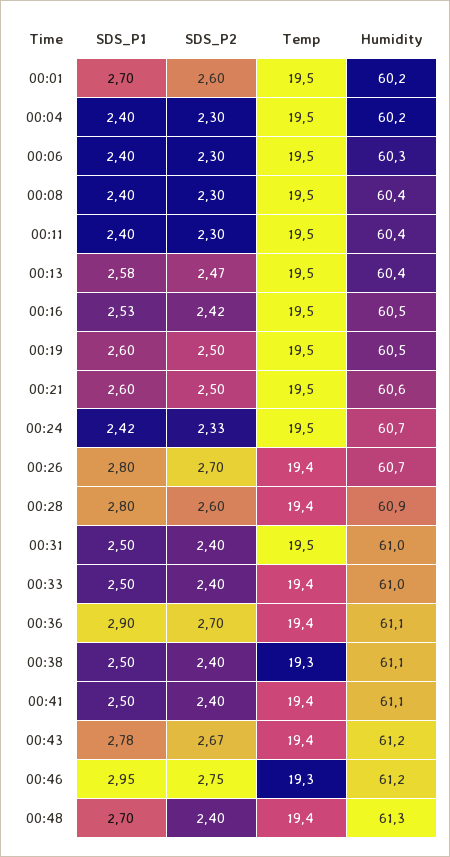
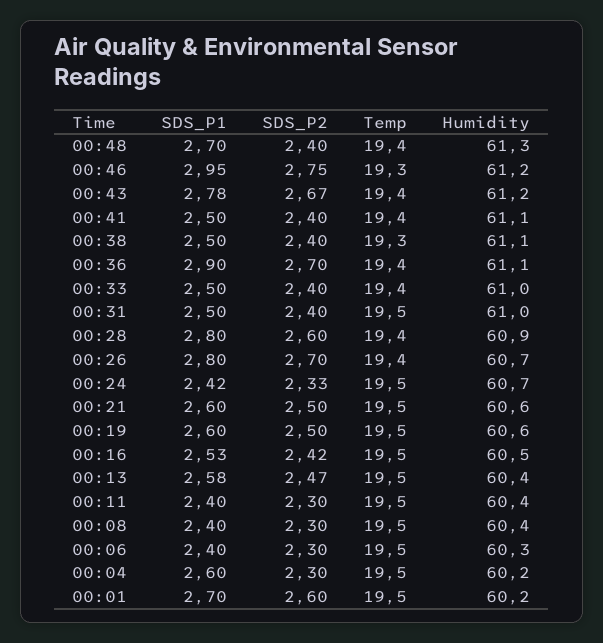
  {
    "SDS_P1": {
      "00:01": 2.7,
-     "00:04": 2.4,
+     "00:04": 2.6,
      "00:06": 2.4,
      "00:08": 2.4,
      "00:11": 2.4,
      "00:13": 2.58,
      "00:16": 2.53,
      "00:19": 2.6,
      "00:21": 2.6,
      "00:24": 2.42,
      "00:26": 2.8,
      "00:28": 2.8,
      "00:31": 2.5,
      "00:33": 2.5,
      "00:36": 2.9,
      "00:38": 2.5,
      "00:41": 2.5,
      "00:43": 2.78,
      "00:46": 2.95,
      "00:48": 2.7
    },
    "SDS_P2": {
      "00:01": 2.6,
      "00:04": 2.3,
      "00:06": 2.3,
      "00:08": 2.3,
      "00:11": 2.3,
      "00:13": 2.47,
      "00:16": 2.42,
      "00:19": 2.5,
      "00:21": 2.5,
      "00:24": 2.33,
      "00:26": 2.7,
      "00:28": 2.6,
      "00:31": 2.4,
      "00:33": 2.4,
      "00:36": 2.7,
      "00:38": 2.4,
      "00:41": 2.4,
      "00:43": 2.67,
      "00:46": 2.75,
      "00:48": 2.4
    },
    "Temp": {
      "00:01": 19.5,
      "00:04": 19.5,
      "00:06": 19.5,
      "00:08": 19.5,
      "00:11": 19.5,
      "00:13": 19.5,
      "00:16": 19.5,
      "00:19": 19.5,
      "00:21": 19.5,
      "00:24": 19.5,
      "00:26": 19.4,
      "00:28": 19.4,
      "00:31": 19.5,
      "00:33": 19.4,
      "00:36": 19.4,
      "00:38": 19.3,
      "00:41": 19.4,
      "00:43": 19.4,
      "00:46": 19.3,
      "00:48": 19.4
    },
    "Humidity": {
      "00:01": 60.2,
      "00:04": 60.2,
      "00:06": 60.3,
      "00:08": 60.4,
      "00:11": 60.4,
      "00:13": 60.4,
      "00:16": 60.5,
-     "00:19": 60.5,
+     "00:19": 60.6,
      "00:21": 60.6,
      "00:24": 60.7,
      "00:26": 60.7,
      "00:28": 60.9,
      "00:31": 61,
      "00:33": 61,
      "00:36": 61.1,
      "00:38": 61.1,
      "00:41": 61.1,
      "00:43": 61.2,
      "00:46": 61.2,
      "00:48": 61.3
    }
  }

